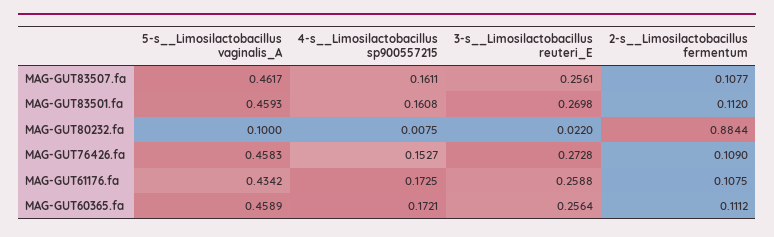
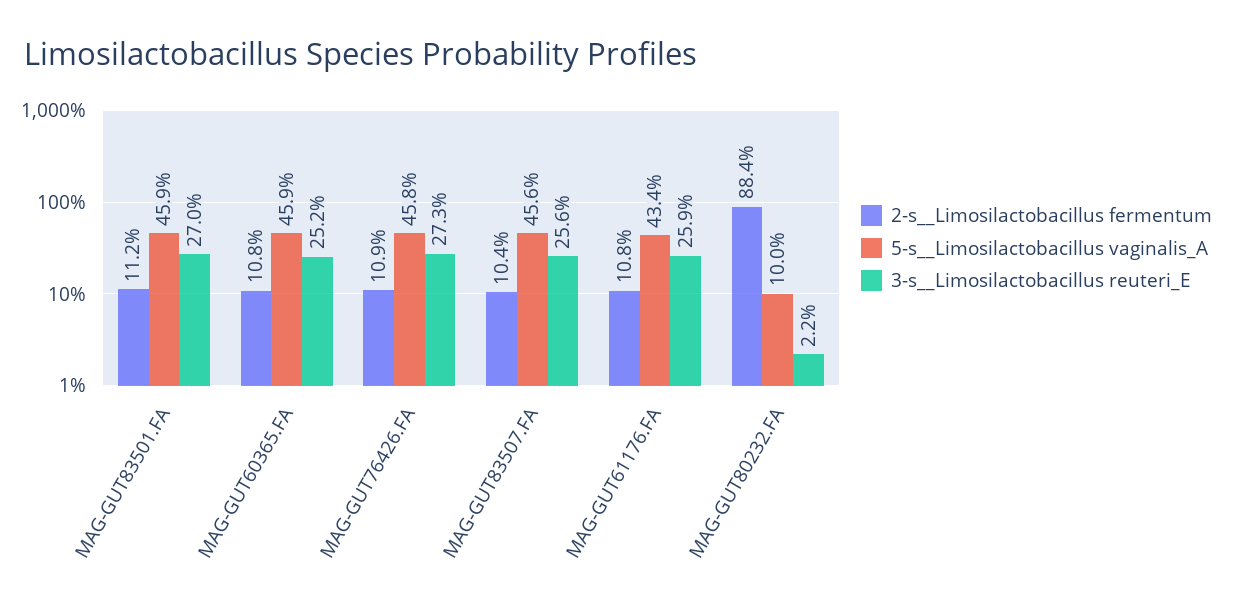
  {
    "5-s__Limosilactobacillus vaginalis_A": {
-     "MAG-GUT83507.fa": 0.4617,
+     "MAG-GUT83507.fa": 0.456,
      "MAG-GUT83501.fa": 0.4593,
      "MAG-GUT80232.fa": 0.1,
      "MAG-GUT76426.fa": 0.4583,
      "MAG-GUT61176.fa": 0.4342,
      "MAG-GUT60365.fa": 0.4589
    },
-   "4-s__Limosilactobacillus sp900557215": {
-     "MAG-GUT83507.fa": 0.1611,
-     "MAG-GUT83501.fa": 0.1608,
-     "MAG-GUT80232.fa": 0.0075,
-     "MAG-GUT76426.fa": 0.1527,
-     "MAG-GUT61176.fa": 0.1725,
-     "MAG-GUT60365.fa": 0.1721
-   },
    "3-s__Limosilactobacillus reuteri_E": {
      "MAG-GUT83507.fa": 0.2561,
      "MAG-GUT83501.fa": 0.2698,
      "MAG-GUT80232.fa": 0.022,
      "MAG-GUT76426.fa": 0.2728,
      "MAG-GUT61176.fa": 0.2588,
-     "MAG-GUT60365.fa": 0.2564
+     "MAG-GUT60365.fa": 0.252
    },
    "2-s__Limosilactobacillus fermentum": {
-     "MAG-GUT83507.fa": 0.1077,
+     "MAG-GUT83507.fa": 0.104,
      "MAG-GUT83501.fa": 0.112,
      "MAG-GUT80232.fa": 0.8844,
      "MAG-GUT76426.fa": 0.109,
      "MAG-GUT61176.fa": 0.1075,
-     "MAG-GUT60365.fa": 0.1112
+     "MAG-GUT60365.fa": 0.108
    }
  }

